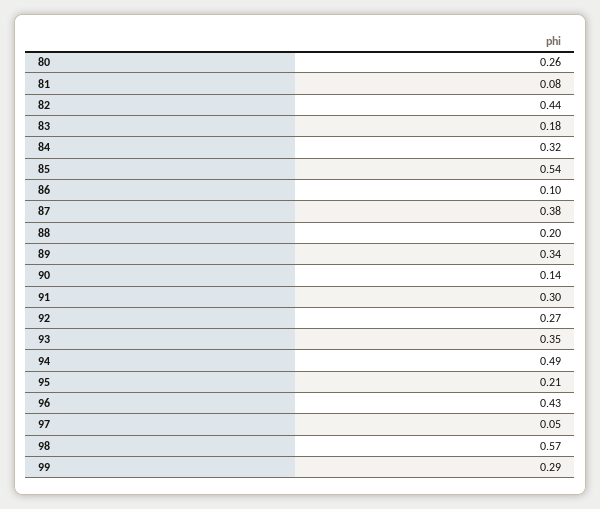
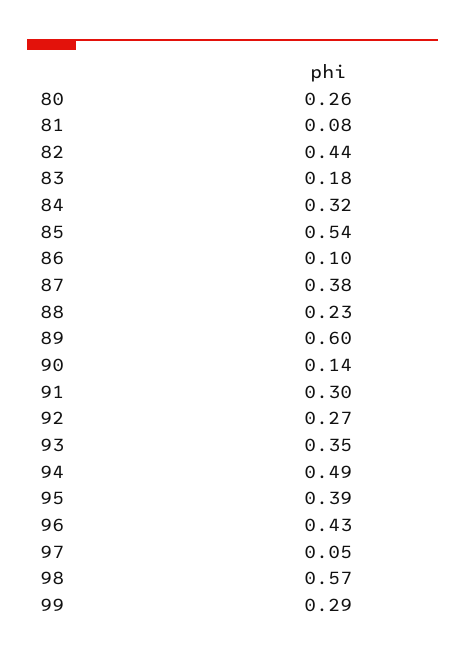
  {
    "80": 0.26,
    "81": 0.08,
    "82": 0.44,
    "83": 0.18,
    "84": 0.32,
    "85": 0.54,
    "86": 0.1,
    "87": 0.38,
-   "88": 0.2,
+   "88": 0.23,
-   "89": 0.34,
+   "89": 0.6,
    "90": 0.14,
    "91": 0.3,
    "92": 0.27,
    "93": 0.35,
    "94": 0.49,
-   "95": 0.21,
+   "95": 0.39,
    "96": 0.43,
    "97": 0.05,
    "98": 0.57,
    "99": 0.29
  }

